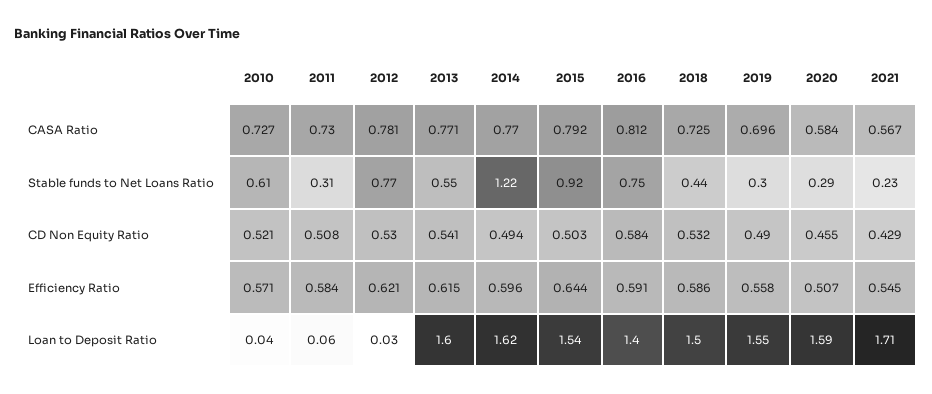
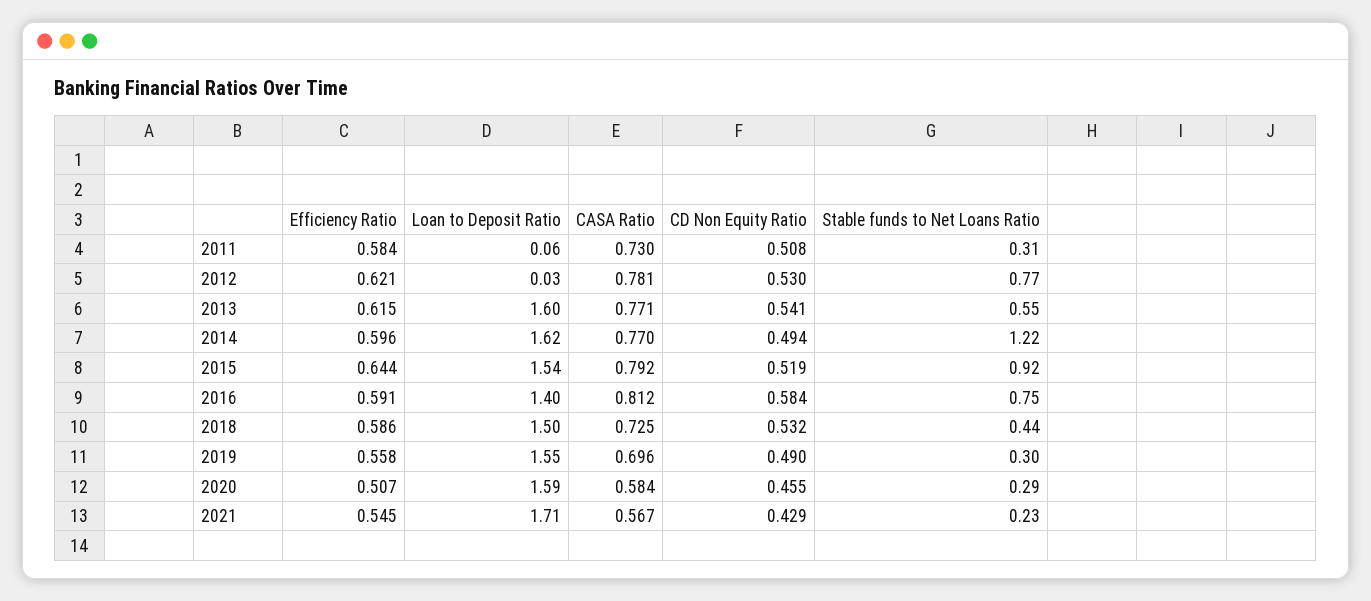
  {
-   "2010": {
-     "CASA Ratio": 0.727,
-     "Stable funds to Net Loans Ratio": 0.61,
-     "CD Non Equity Ratio": 0.521,
-     "Efficiency Ratio": 0.571,
-     "Loan to Deposit Ratio": 0.04
-   },
    "2011": {
      "CASA Ratio": 0.73,
      "Stable funds to Net Loans Ratio": 0.31,
      "CD Non Equity Ratio": 0.508,
      "Efficiency Ratio": 0.584,
      "Loan to Deposit Ratio": 0.06
    },
    "2012": {
      "CASA Ratio": 0.781,
      "Stable funds to Net Loans Ratio": 0.77,
      "CD Non Equity Ratio": 0.53,
      "Efficiency Ratio": 0.621,
      "Loan to Deposit Ratio": 0.03
    },
    "2013": {
      "CASA Ratio": 0.771,
      "Stable funds to Net Loans Ratio": 0.55,
      "CD Non Equity Ratio": 0.541,
      "Efficiency Ratio": 0.615,
      "Loan to Deposit Ratio": 1.6
    },
    "2014": {
      "CASA Ratio": 0.77,
      "Stable funds to Net Loans Ratio": 1.22,
      "CD Non Equity Ratio": 0.494,
      "Efficiency Ratio": 0.596,
      "Loan to Deposit Ratio": 1.62
    },
    "2015": {
      "CASA Ratio": 0.792,
      "Stable funds to Net Loans Ratio": 0.92,
-     "CD Non Equity Ratio": 0.503,
+     "CD Non Equity Ratio": 0.519,
      "Efficiency Ratio": 0.644,
      "Loan to Deposit Ratio": 1.54
    },
    "2016": {
      "CASA Ratio": 0.812,
      "Stable funds to Net Loans Ratio": 0.75,
      "CD Non Equity Ratio": 0.584,
      "Efficiency Ratio": 0.591,
      "Loan to Deposit Ratio": 1.4
    },
    "2018": {
      "CASA Ratio": 0.725,
      "Stable funds to Net Loans Ratio": 0.44,
      "CD Non Equity Ratio": 0.532,
      "Efficiency Ratio": 0.586,
      "Loan to Deposit Ratio": 1.5
    },
    "2019": {
      "CASA Ratio": 0.696,
      "Stable funds to Net Loans Ratio": 0.3,
      "CD Non Equity Ratio": 0.49,
      "Efficiency Ratio": 0.558,
      "Loan to Deposit Ratio": 1.55
    },
    "2020": {
      "CASA Ratio": 0.584,
      "Stable funds to Net Loans Ratio": 0.29,
      "CD Non Equity Ratio": 0.455,
      "Efficiency Ratio": 0.507,
      "Loan to Deposit Ratio": 1.59
    },
    "2021": {
      "CASA Ratio": 0.567,
      "Stable funds to Net Loans Ratio": 0.23,
      "CD Non Equity Ratio": 0.429,
      "Efficiency Ratio": 0.545,
      "Loan to Deposit Ratio": 1.71
    }
  }

